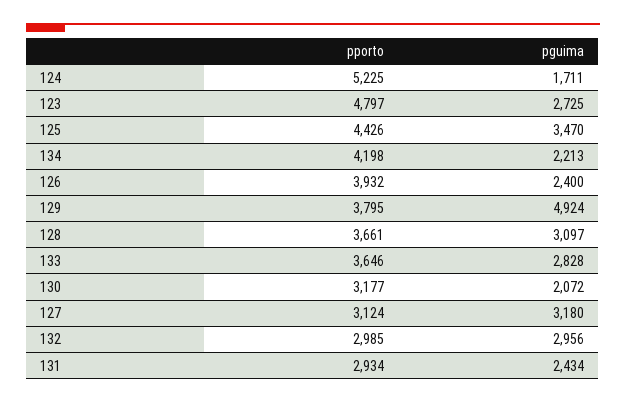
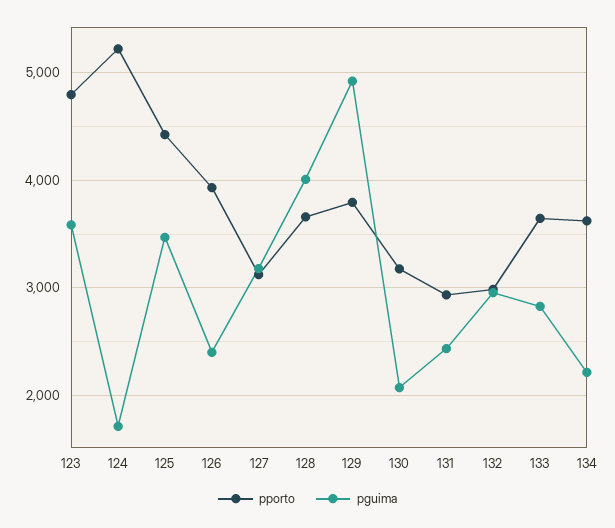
  {
    "pporto": {
      "124": 5225,
      "123": 4797,
      "125": 4426,
-     "134": 4198,
+     "134": 3600,
      "126": 3932,
      "129": 3795,
      "128": 3661,
      "133": 3646,
      "130": 3177,
      "127": 3124,
      "132": 2985,
      "131": 2934
    },
    "pguima": {
      "124": 1711,
-     "123": 2725,
+     "123": 3600,
      "125": 3470,
      "134": 2213,
      "126": 2400,
      "129": 4924,
-     "128": 3097,
+     "128": 4000,
      "133": 2828,
      "130": 2072,
      "127": 3180,
      "132": 2956,
      "131": 2434
    }
  }

